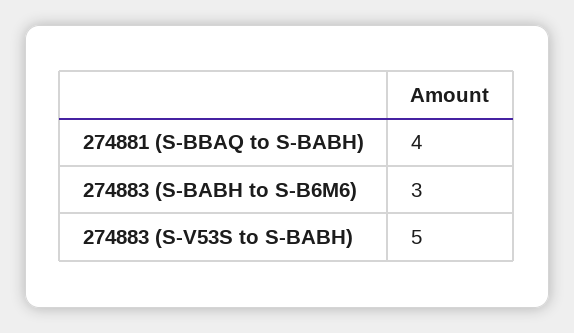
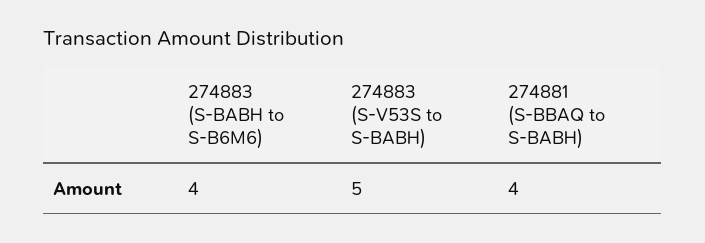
  {
    "274881 (S-BBAQ to S-BABH)": 4,
-   "274883 (S-BABH to S-B6M6)": 3,
+   "274883 (S-BABH to S-B6M6)": 4,
    "274883 (S-V53S to S-BABH)": 5
  }

